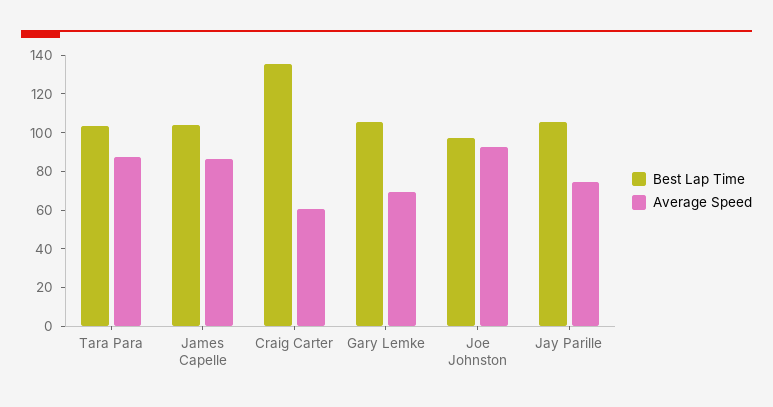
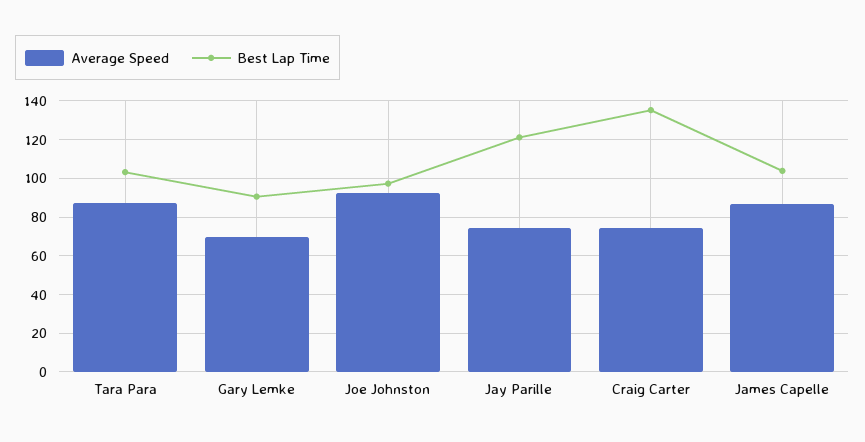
  {
    "Best Lap Time": {
      "Tara Para": 105,
      "James Capelle": 105,
      "Craig Carter": 135,
-     "Gary Lemke": 105,
+     "Gary Lemke": 90,
      "Joe Johnston": 95,
-     "Jay Parille": 105
+     "Jay Parille": 120
    },
    "Average Speed": {
      "Tara Para": 85,
      "James Capelle": 85,
-     "Craig Carter": 60,
+     "Craig Carter": 75,
      "Gary Lemke": 70,
      "Joe Johnston": 95,
      "Jay Parille": 75
    }
  }

